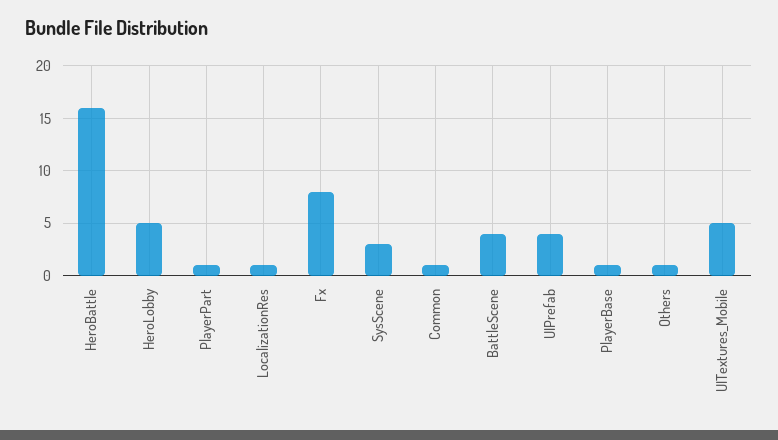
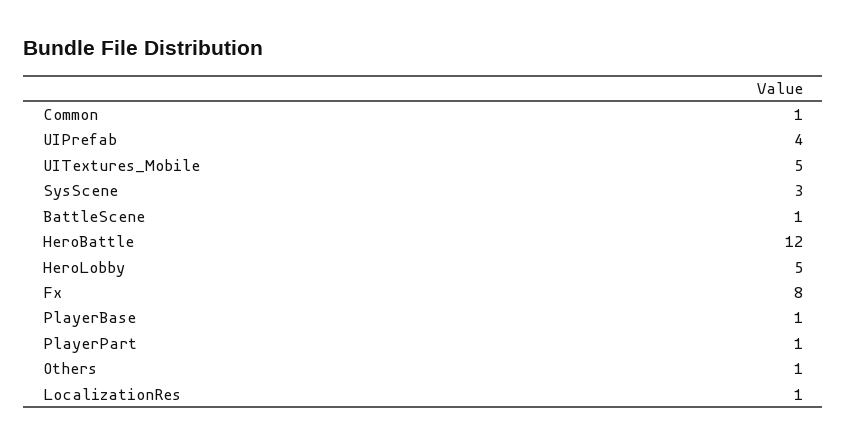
  {
-   "HeroBattle": 16,
+   "HeroBattle": 12,
    "HeroLobby": 5,
    "PlayerPart": 1,
    "LocalizationRes": 1,
    "Fx": 8,
    "SysScene": 3,
    "Common": 1,
-   "BattleScene": 4,
+   "BattleScene": 1,
    "UIPrefab": 4,
    "PlayerBase": 1,
    "Others": 1,
    "UITextures_Mobile": 5
  }

